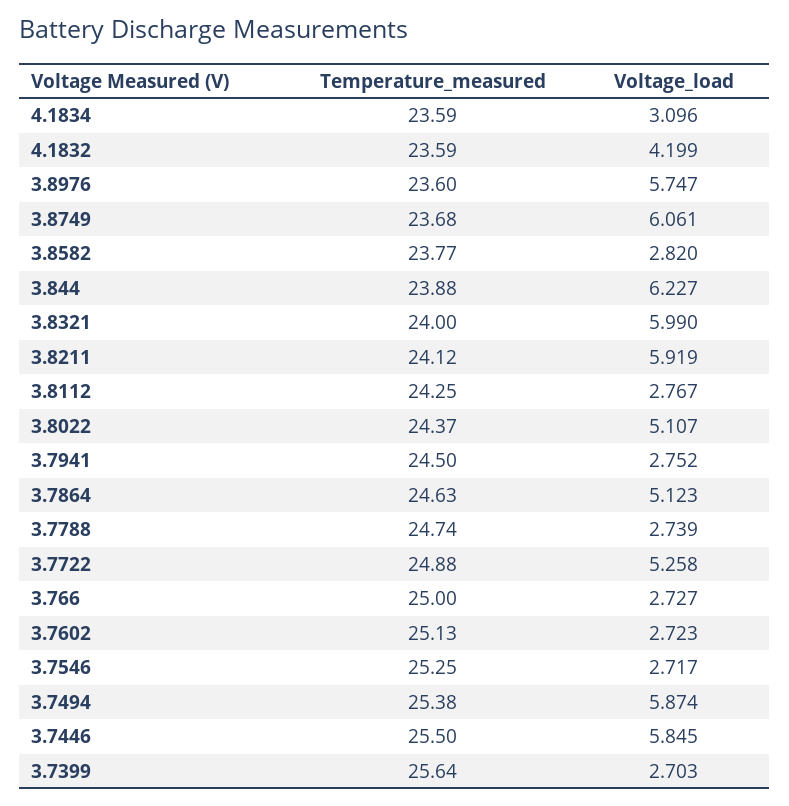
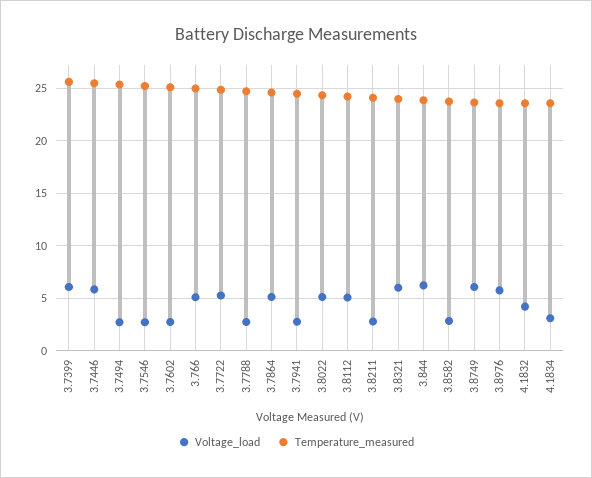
  {
    "Temperature_measured": {
      "4.1834": 23.59,
      "4.1832": 23.59,
      "3.8976": 23.6,
      "3.8749": 23.68,
      "3.8582": 23.77,
      "3.844": 23.88,
      "3.8321": 24,
      "3.8211": 24.12,
      "3.8112": 24.25,
      "3.8022": 24.37,
      "3.7941": 24.5,
      "3.7864": 24.63,
      "3.7788": 24.74,
      "3.7722": 24.88,
      "3.766": 25,
      "3.7602": 25.13,
      "3.7546": 25.25,
      "3.7494": 25.38,
      "3.7446": 25.5,
      "3.7399": 25.64
    },
    "Voltage_load": {
      "4.1834": 3.096,
      "4.1832": 4.199,
      "3.8976": 5.747,
      "3.8749": 6.061,
      "3.8582": 2.82,
      "3.844": 6.227,
      "3.8321": 5.99,
-     "3.8211": 5.919,
+     "3.8211": 3,
-     "3.8112": 2.767,
+     "3.8112": 5,
      "3.8022": 5.107,
      "3.7941": 2.752,
      "3.7864": 5.123,
      "3.7788": 2.739,
      "3.7722": 5.258,
-     "3.766": 2.727,
+     "3.766": 5,
      "3.7602": 2.723,
      "3.7546": 2.717,
-     "3.7494": 5.874,
+     "3.7494": 3,
      "3.7446": 5.845,
-     "3.7399": 2.703
+     "3.7399": 6
    }
  }

